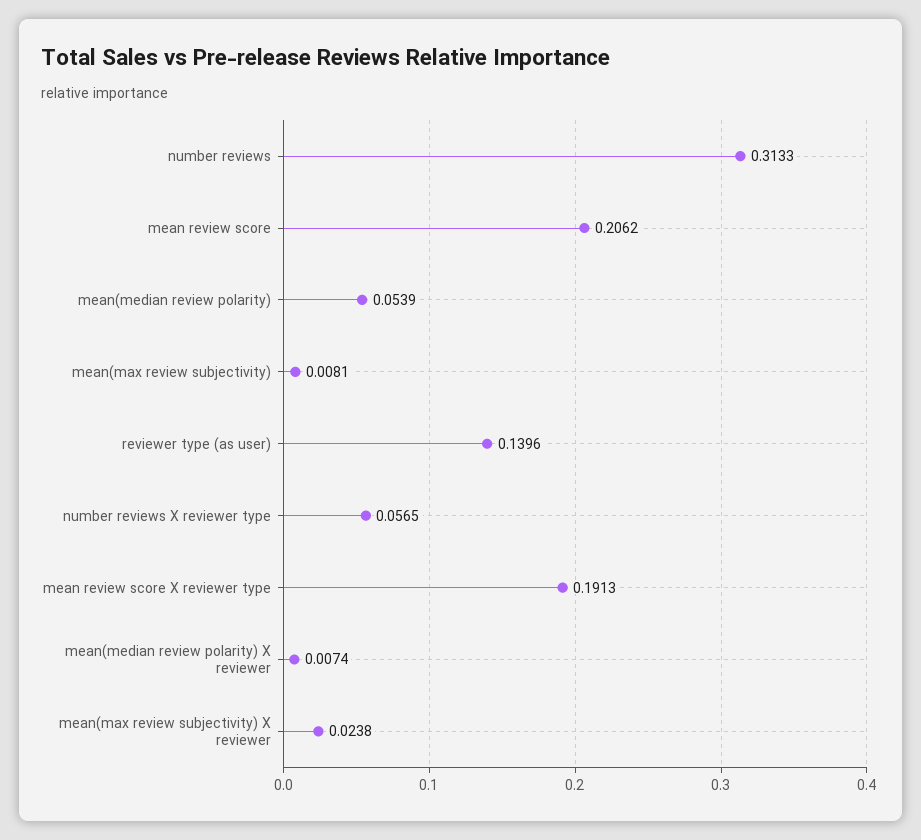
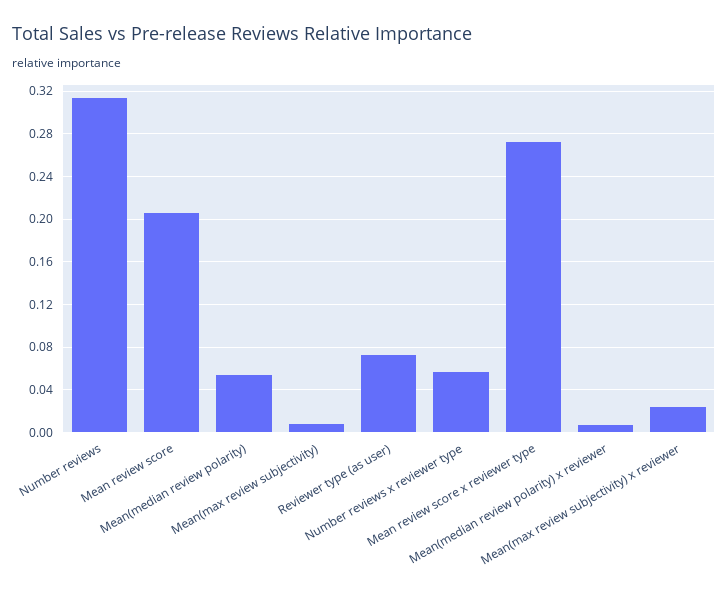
  {
    "number reviews": 0.3133,
    "mean review score": 0.2062,
    "mean(median review polarity)": 0.0539,
    "mean(max review subjectivity)": 0.0081,
-   "reviewer type (as user)": 0.1396,
+   "reviewer type (as user)": 0.07,
    "number reviews X reviewer type": 0.0565,
-   "mean review score X reviewer type": 0.1913,
+   "mean review score X reviewer type": 0.27,
    "mean(median review polarity) X reviewer": 0.0074,
    "mean(max review subjectivity) X reviewer": 0.0238
  }

